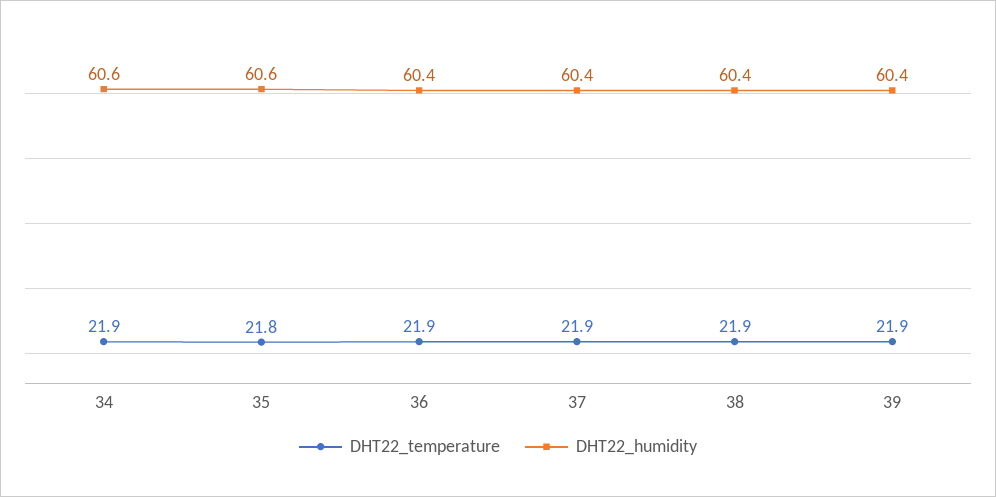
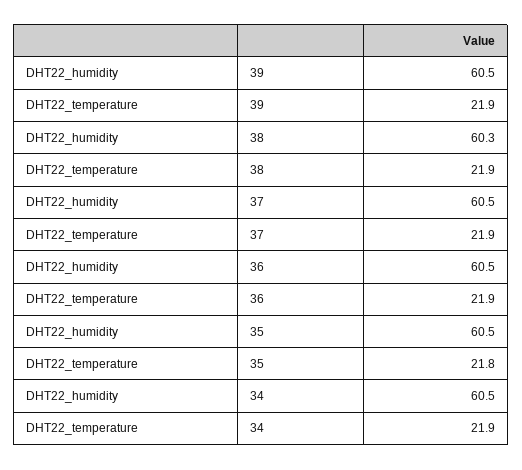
  {
    "DHT22_temperature": {
      "34": 21.9,
      "35": 21.8,
      "36": 21.9,
      "37": 21.9,
      "38": 21.9,
      "39": 21.9
    },
    "DHT22_humidity": {
-     "34": 60.6,
+     "34": 60.5,
-     "35": 60.6,
+     "35": 60.5,
-     "36": 60.4,
+     "36": 60.5,
-     "37": 60.4,
+     "37": 60.5,
-     "38": 60.4,
+     "38": 60.3,
-     "39": 60.4
+     "39": 60.5
    }
  }

